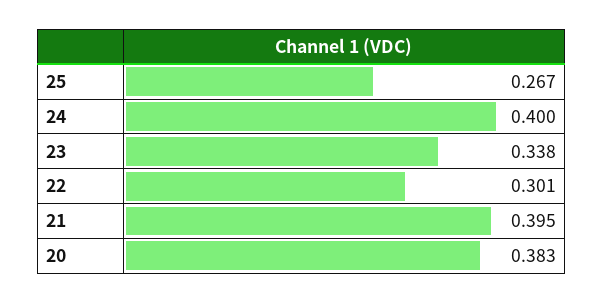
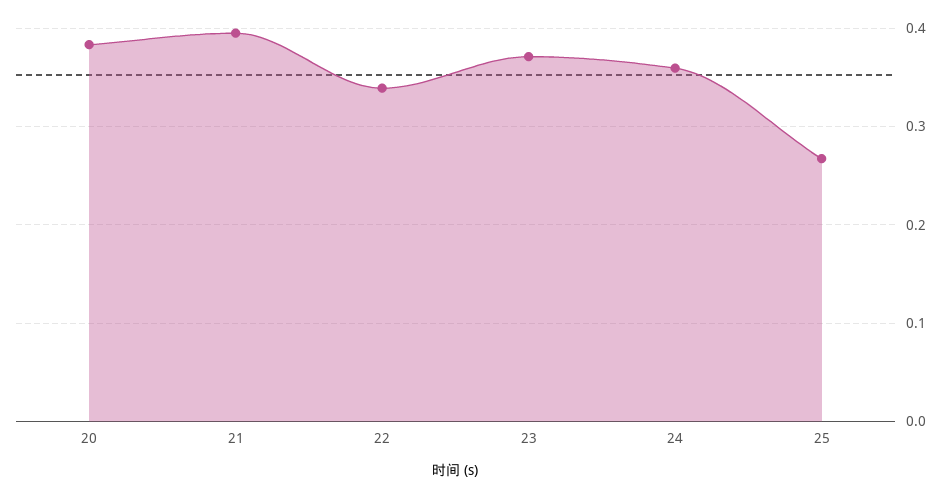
  {
    "25": 0.267,
-   "24": 0.4,
+   "24": 0.36,
-   "23": 0.338,
+   "23": 0.37,
-   "22": 0.301,
+   "22": 0.34,
    "21": 0.395,
    "20": 0.383
  }

